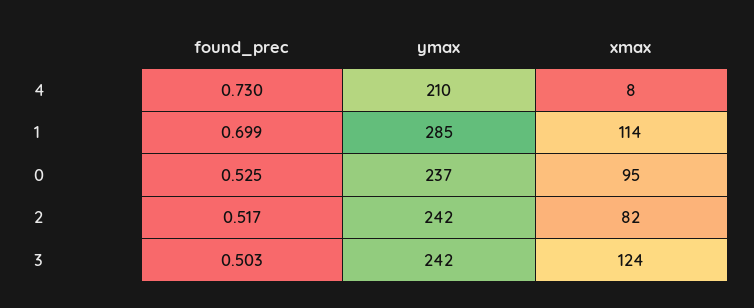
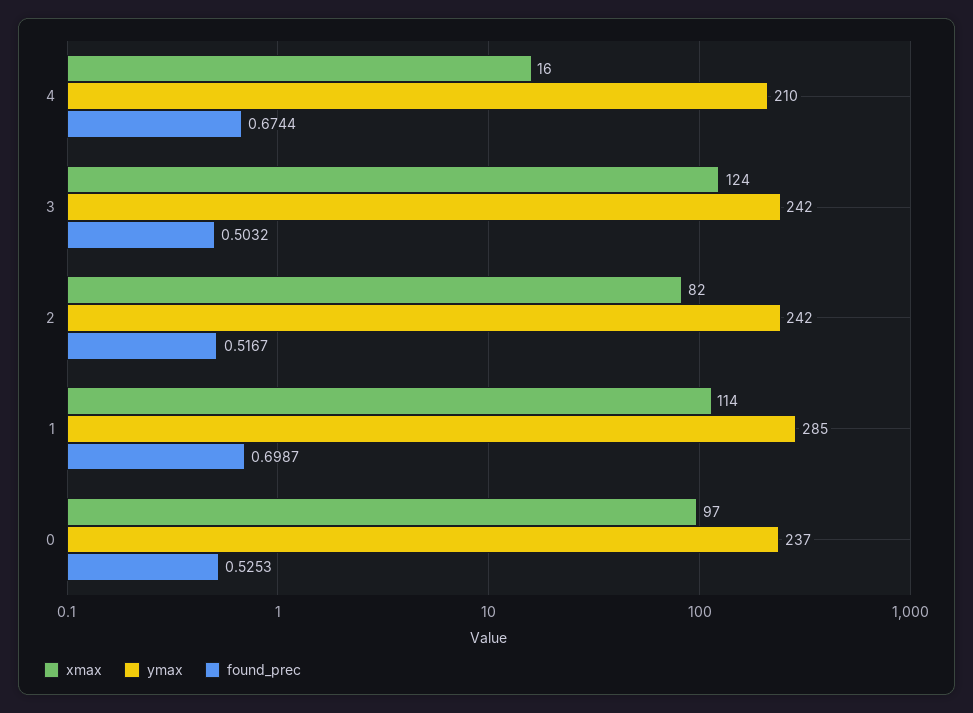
  {
    "found_prec": {
-     "4": 0.73,
+     "4": 0.6744,
      "1": 0.6987,
      "0": 0.5253,
      "2": 0.5167,
      "3": 0.5032
    },
    "ymax": {
      "4": 210,
      "1": 285,
      "0": 237,
      "2": 242,
      "3": 242
    },
    "xmax": {
-     "4": 8,
+     "4": 16,
      "1": 114,
-     "0": 95,
+     "0": 97,
      "2": 82,
      "3": 124
    }
  }

